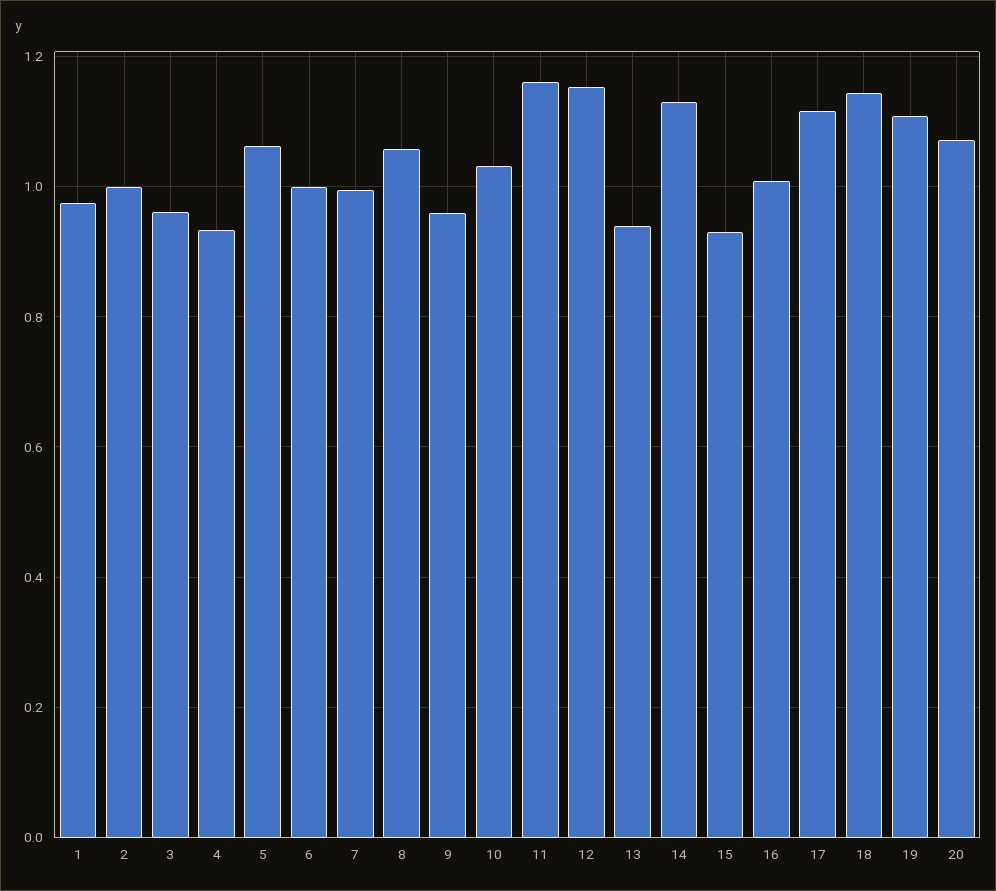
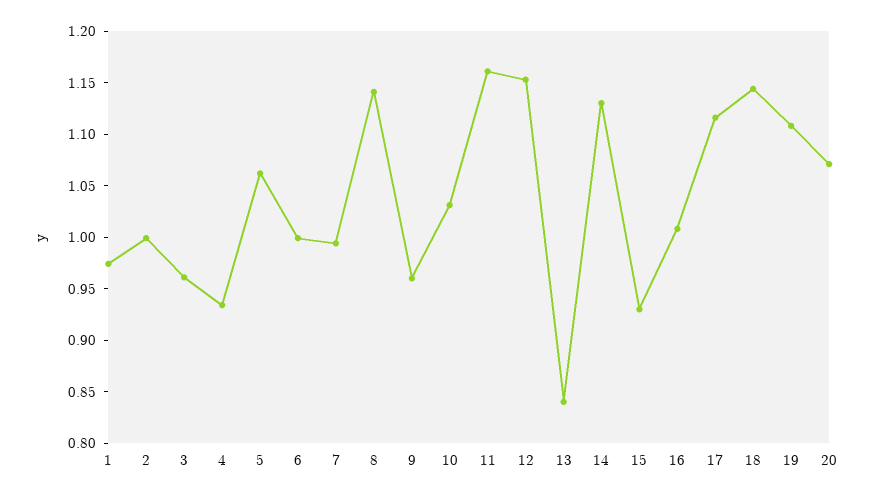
  {
    "1": 0.97,
    "2": 1,
    "3": 0.96,
    "4": 0.93,
    "5": 1.06,
    "6": 1,
    "7": 0.99,
-   "8": 1.06,
+   "8": 1.14,
    "9": 0.96,
    "10": 1.03,
    "11": 1.16,
    "12": 1.15,
-   "13": 0.94,
+   "13": 0.84,
    "14": 1.13,
    "15": 0.93,
    "16": 1.01,
    "17": 1.12,
    "18": 1.14,
    "19": 1.11,
    "20": 1.07
  }

